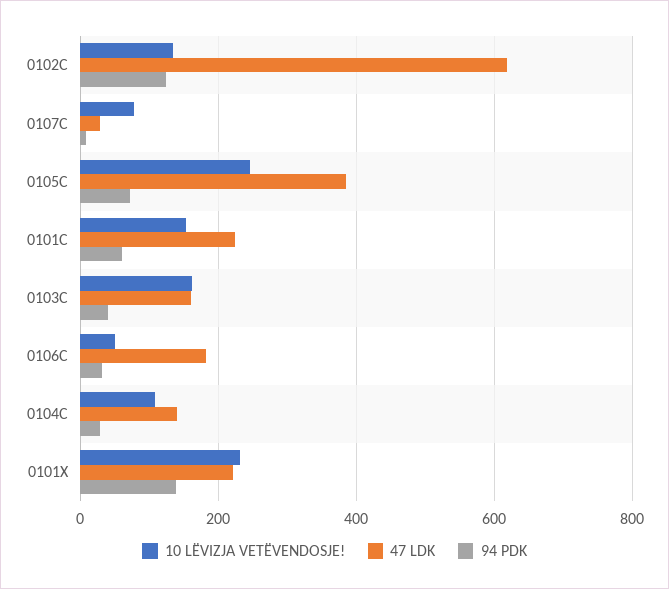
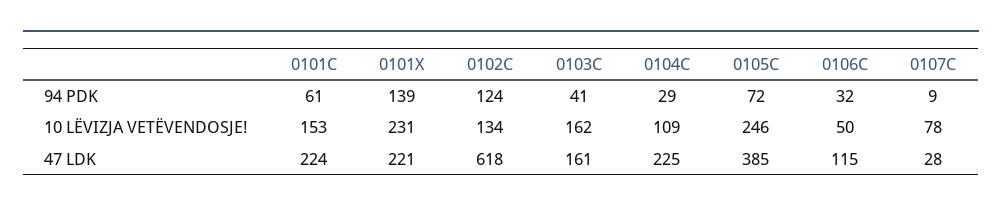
  {
    "10 LËVIZJA VETËVENDOSJE!": {
      "0102C": 134,
      "0107C": 78,
      "0105C": 246,
      "0101C": 153,
      "0103C": 162,
      "0106C": 50,
      "0104C": 109,
      "0101X": 231
    },
    "47 LDK": {
      "0102C": 618,
      "0107C": 28,
      "0105C": 385,
      "0101C": 224,
      "0103C": 161,
-     "0106C": 180,
+     "0106C": 115,
-     "0104C": 140,
+     "0104C": 225,
      "0101X": 221
    },
    "94 PDK": {
      "0102C": 124,
      "0107C": 9,
      "0105C": 72,
      "0101C": 61,
      "0103C": 41,
      "0106C": 32,
      "0104C": 29,
      "0101X": 139
    }
  }

